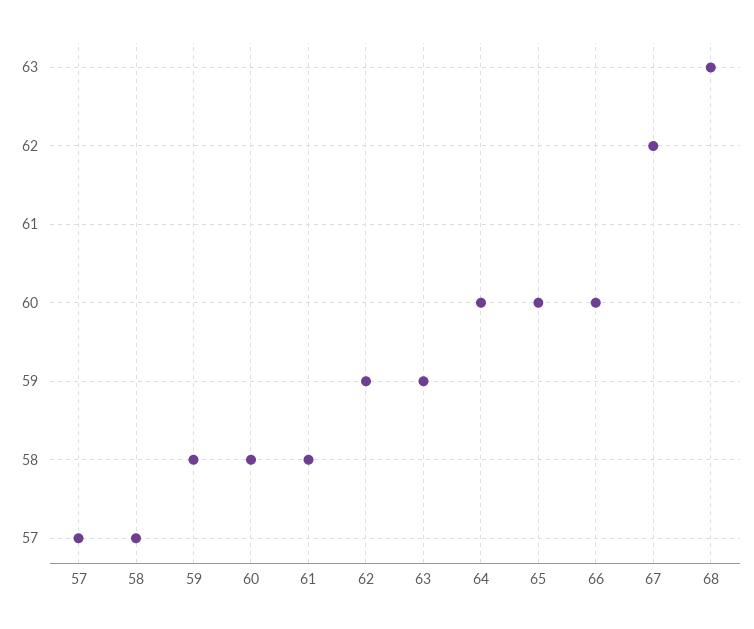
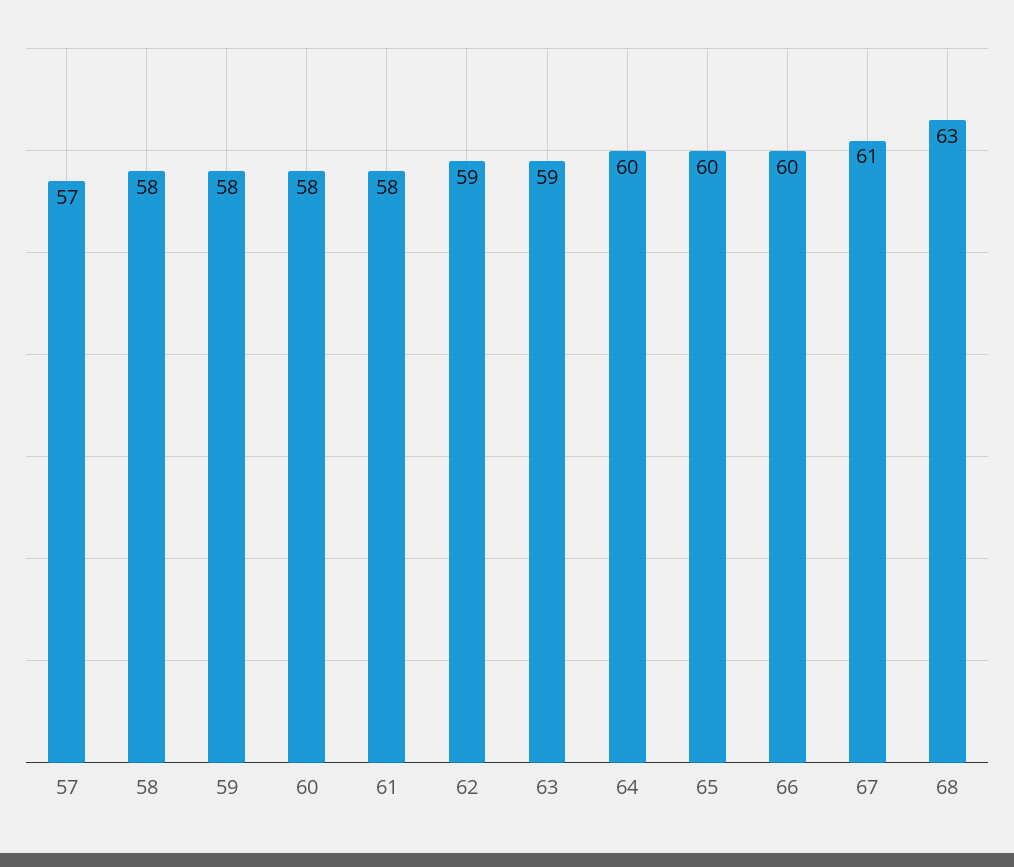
  {
    "57": 57,
-   "58": 57,
+   "58": 58,
    "59": 58,
    "60": 58,
    "61": 58,
    "62": 59,
    "63": 59,
    "64": 60,
    "65": 60,
    "66": 60,
-   "67": 62,
+   "67": 61,
    "68": 63
  }

